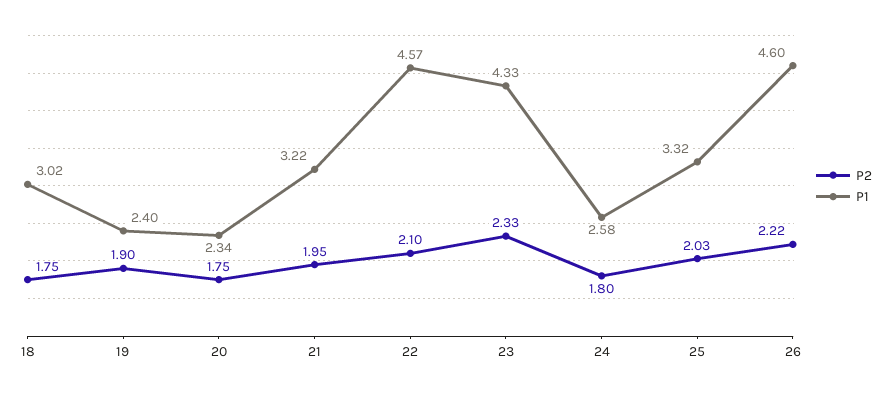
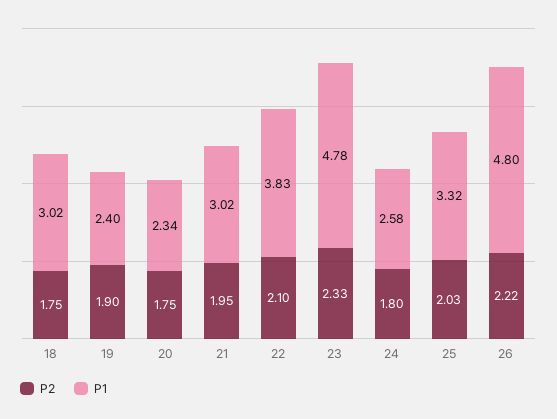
  {
    "P2": {
      "18": 1.75,
      "19": 1.9,
      "20": 1.75,
      "21": 1.95,
      "22": 2.1,
      "23": 2.33,
      "24": 1.8,
      "25": 2.03,
      "26": 2.22
    },
    "P1": {
      "18": 3.02,
      "19": 2.4,
      "20": 2.34,
-     "21": 3.22,
+     "21": 3.02,
-     "22": 4.57,
+     "22": 3.83,
-     "23": 4.33,
+     "23": 4.78,
      "24": 2.58,
      "25": 3.32,
-     "26": 4.6
+     "26": 4.8
    }
  }

